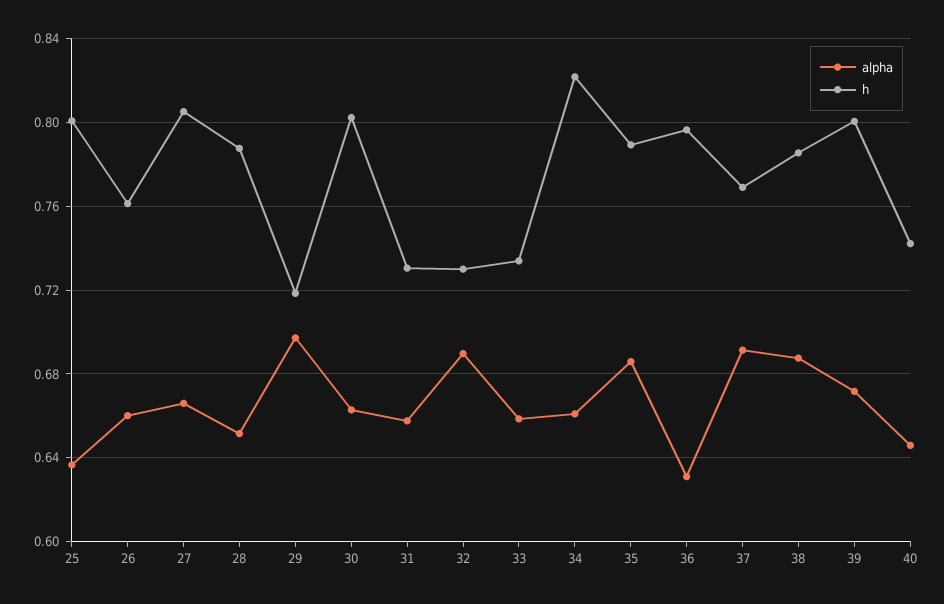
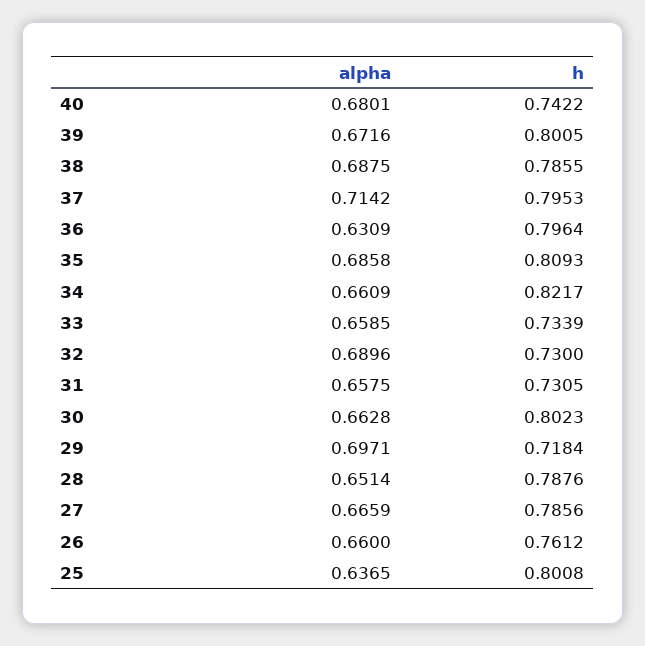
  {
    "alpha": {
      "25": 0.6365,
      "26": 0.66,
      "27": 0.6659,
      "28": 0.6514,
      "29": 0.6971,
      "30": 0.6628,
      "31": 0.6575,
      "32": 0.6896,
      "33": 0.6585,
      "34": 0.6609,
      "35": 0.6858,
      "36": 0.6309,
-     "37": 0.69,
+     "37": 0.7142,
      "38": 0.6875,
      "39": 0.6716,
-     "40": 0.645
+     "40": 0.6801
    },
    "h": {
      "25": 0.8008,
      "26": 0.7612,
-     "27": 0.805,
+     "27": 0.7856,
      "28": 0.7876,
      "29": 0.7184,
      "30": 0.8023,
      "31": 0.7305,
      "32": 0.73,
      "33": 0.7339,
      "34": 0.8217,
-     "35": 0.79,
+     "35": 0.8093,
      "36": 0.7964,
-     "37": 0.77,
+     "37": 0.7953,
      "38": 0.7855,
      "39": 0.8005,
      "40": 0.7422
    }
  }

